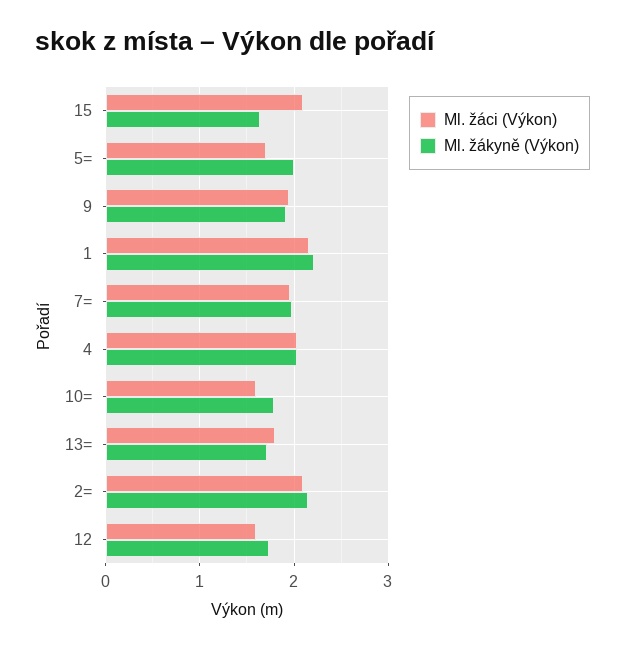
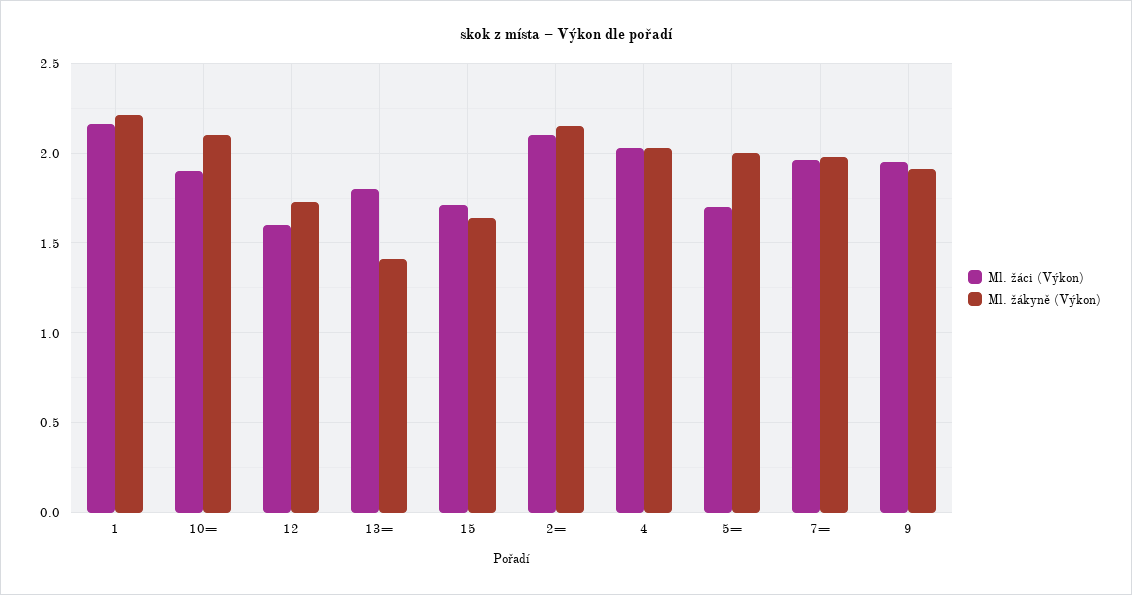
  {
    "Ml. žáci (Výkon)": {
-     "15": 2.1,
+     "15": 1.7,
      "5=": 1.7,
      "9": 1.95,
      "1": 2.15,
      "7=": 1.95,
      "4": 2.05,
-     "10=": 1.6,
+     "10=": 1.9,
      "13=": 1.8,
      "2=": 2.1,
      "12": 1.6
    },
    "Ml. žákyně (Výkon)": {
      "15": 1.65,
      "5=": 2,
      "9": 1.9,
      "1": 2.2,
      "7=": 2,
      "4": 2.05,
-     "10=": 1.8,
+     "10=": 2.1,
-     "13=": 1.7,
+     "13=": 1.4,
      "2=": 2.15,
      "12": 1.75
    }
  }

